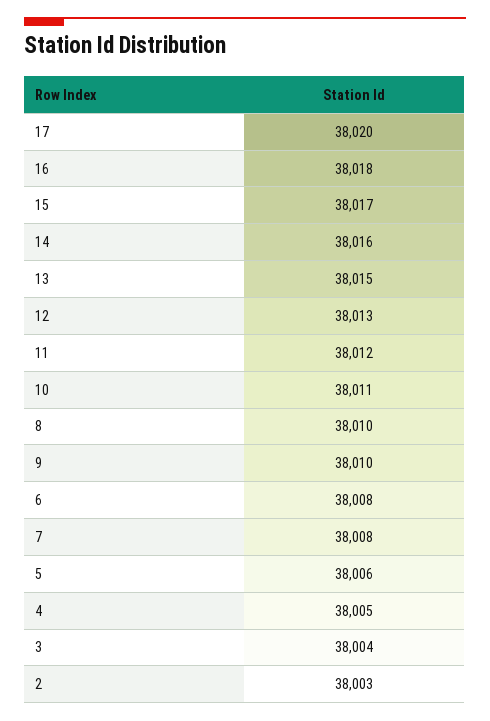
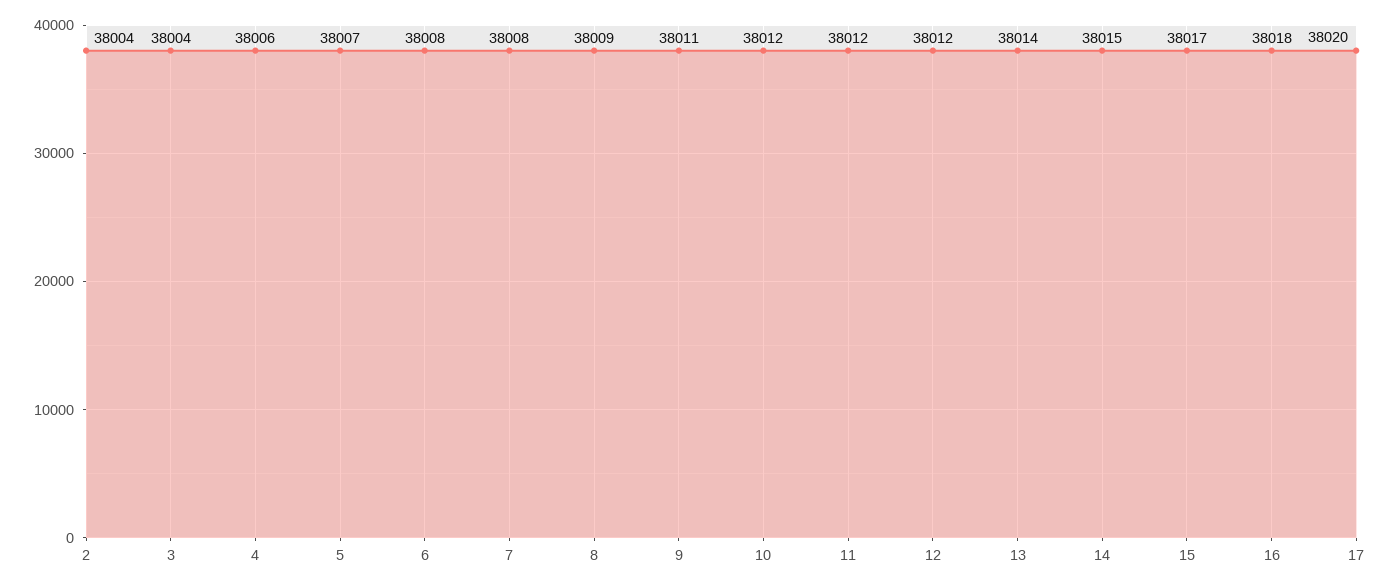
  {
    "17": 38020,
    "16": 38018,
    "15": 38017,
-   "14": 38016,
+   "14": 38015,
-   "13": 38015,
+   "13": 38014,
-   "12": 38013,
+   "12": 38012,
    "11": 38012,
-   "10": 38011,
+   "10": 38012,
-   "8": 38010,
+   "8": 38009,
-   "9": 38010,
+   "9": 38011,
    "6": 38008,
    "7": 38008,
-   "5": 38006,
+   "5": 38007,
-   "4": 38005,
+   "4": 38006,
    "3": 38004,
-   "2": 38003
+   "2": 38004
  }

